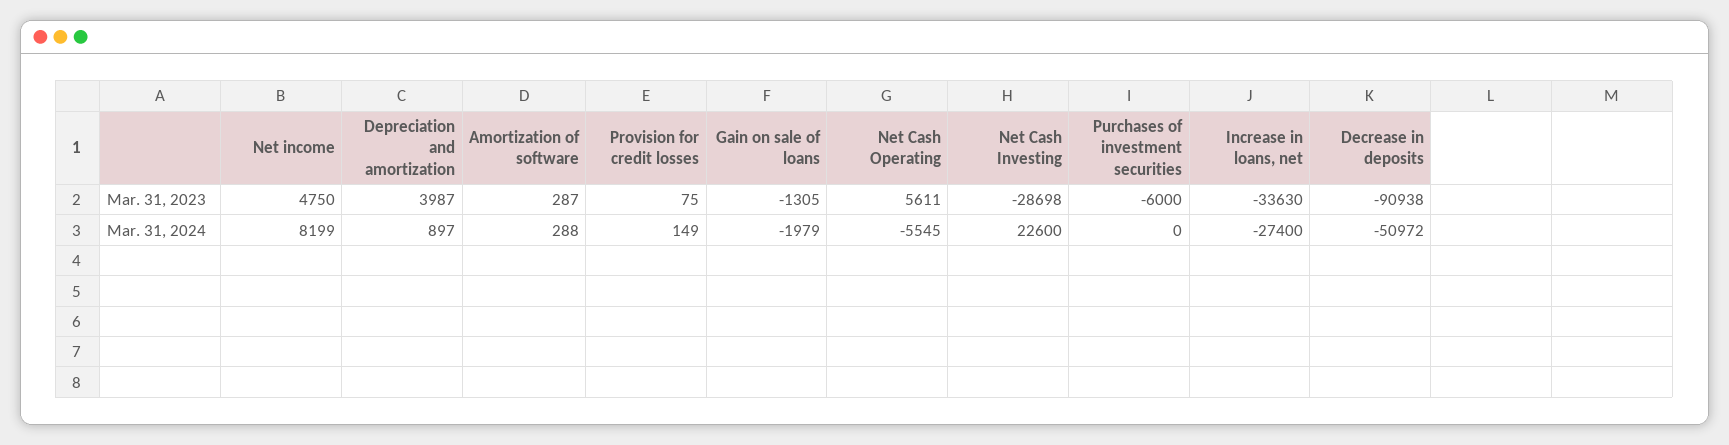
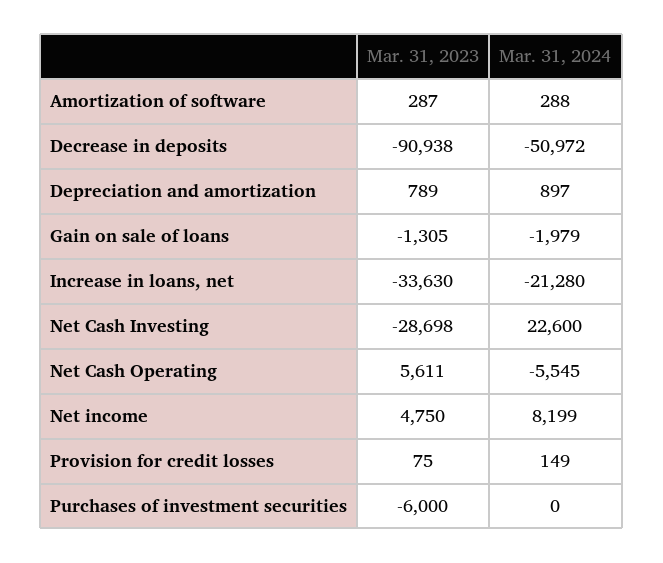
  {
    "Net income": {
      "Mar. 31, 2023": 4750,
      "Mar. 31, 2024": 8199
    },
    "Depreciation and amortization": {
-     "Mar. 31, 2023": 3987,
+     "Mar. 31, 2023": 789,
      "Mar. 31, 2024": 897
    },
    "Amortization of software": {
      "Mar. 31, 2023": 287,
      "Mar. 31, 2024": 288
    },
    "Provision for credit losses": {
      "Mar. 31, 2023": 75,
      "Mar. 31, 2024": 149
    },
    "Gain on sale of loans": {
      "Mar. 31, 2023": -1305,
      "Mar. 31, 2024": -1979
    },
    "Net Cash Operating": {
      "Mar. 31, 2023": 5611,
      "Mar. 31, 2024": -5545
    },
    "Net Cash Investing": {
      "Mar. 31, 2023": -28698,
      "Mar. 31, 2024": 22600
    },
    "Purchases of investment securities": {
      "Mar. 31, 2023": -6000,
      "Mar. 31, 2024": 0
    },
    "Increase in loans, net": {
      "Mar. 31, 2023": -33630,
-     "Mar. 31, 2024": -27400
+     "Mar. 31, 2024": -21280
    },
    "Decrease in deposits": {
      "Mar. 31, 2023": -90938,
      "Mar. 31, 2024": -50972
    }
  }

